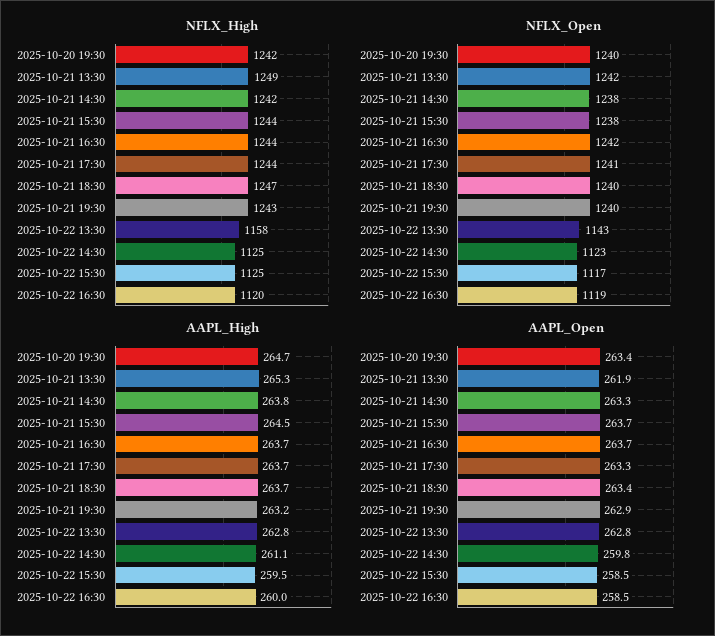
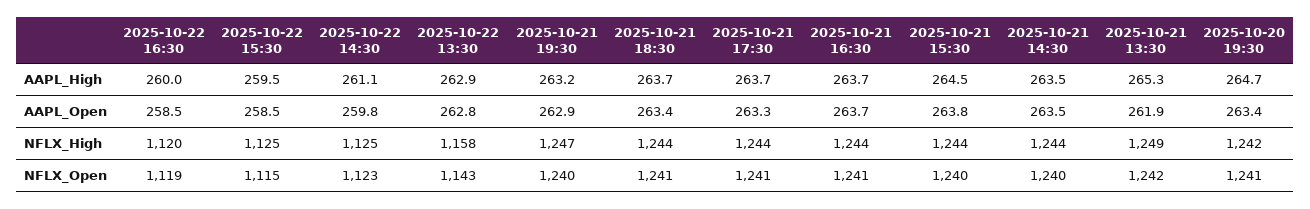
  {
    "NFLX_High": {
      "2025-10-20 19:30": 1242,
      "2025-10-21 13:30": 1249,
-     "2025-10-21 14:30": 1242,
+     "2025-10-21 14:30": 1244,
      "2025-10-21 15:30": 1244,
      "2025-10-21 16:30": 1244,
      "2025-10-21 17:30": 1244,
-     "2025-10-21 18:30": 1247,
+     "2025-10-21 18:30": 1244,
-     "2025-10-21 19:30": 1243,
+     "2025-10-21 19:30": 1247,
      "2025-10-22 13:30": 1158,
      "2025-10-22 14:30": 1125,
      "2025-10-22 15:30": 1125,
      "2025-10-22 16:30": 1120
    },
    "NFLX_Open": {
-     "2025-10-20 19:30": 1240,
+     "2025-10-20 19:30": 1241,
      "2025-10-21 13:30": 1242,
-     "2025-10-21 14:30": 1238,
+     "2025-10-21 14:30": 1240,
-     "2025-10-21 15:30": 1238,
+     "2025-10-21 15:30": 1240,
-     "2025-10-21 16:30": 1242,
+     "2025-10-21 16:30": 1241,
      "2025-10-21 17:30": 1241,
-     "2025-10-21 18:30": 1240,
+     "2025-10-21 18:30": 1241,
      "2025-10-21 19:30": 1240,
      "2025-10-22 13:30": 1143,
      "2025-10-22 14:30": 1123,
-     "2025-10-22 15:30": 1117,
+     "2025-10-22 15:30": 1115,
      "2025-10-22 16:30": 1119
    },
    "AAPL_High": {
      "2025-10-20 19:30": 264.7,
      "2025-10-21 13:30": 265.3,
-     "2025-10-21 14:30": 263.8,
+     "2025-10-21 14:30": 263.5,
      "2025-10-21 15:30": 264.5,
      "2025-10-21 16:30": 263.7,
      "2025-10-21 17:30": 263.7,
      "2025-10-21 18:30": 263.7,
      "2025-10-21 19:30": 263.2,
-     "2025-10-22 13:30": 262.8,
+     "2025-10-22 13:30": 262.9,
      "2025-10-22 14:30": 261.1,
      "2025-10-22 15:30": 259.5,
      "2025-10-22 16:30": 260
    },
    "AAPL_Open": {
      "2025-10-20 19:30": 263.4,
      "2025-10-21 13:30": 261.9,
-     "2025-10-21 14:30": 263.3,
+     "2025-10-21 14:30": 263.5,
-     "2025-10-21 15:30": 263.7,
+     "2025-10-21 15:30": 263.8,
      "2025-10-21 16:30": 263.7,
      "2025-10-21 17:30": 263.3,
      "2025-10-21 18:30": 263.4,
      "2025-10-21 19:30": 262.9,
      "2025-10-22 13:30": 262.8,
      "2025-10-22 14:30": 259.8,
      "2025-10-22 15:30": 258.5,
      "2025-10-22 16:30": 258.5
    }
  }

